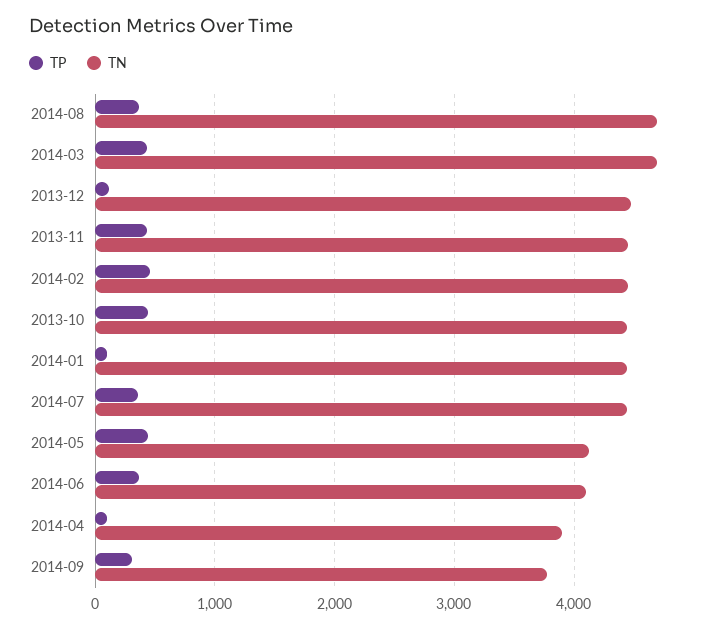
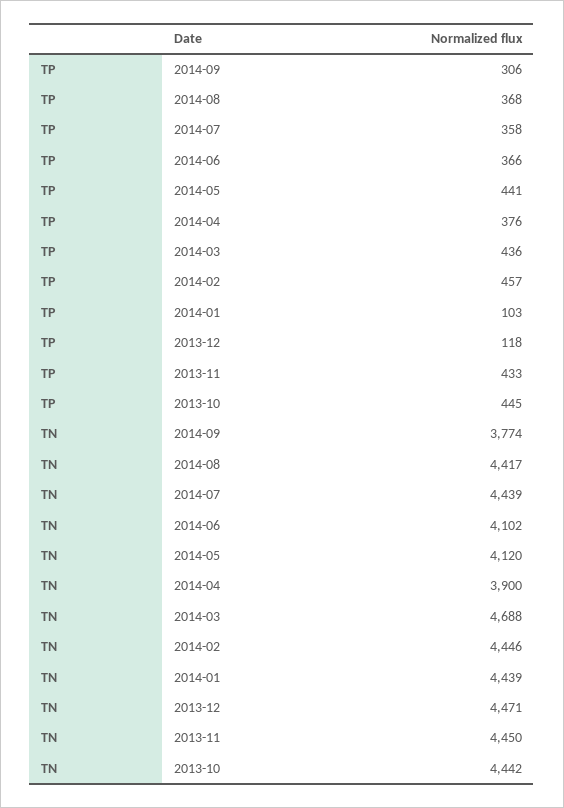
  {
    "TP": {
      "2014-08": 368,
      "2014-03": 436,
      "2013-12": 118,
      "2013-11": 433,
      "2014-02": 457,
      "2013-10": 445,
      "2014-01": 103,
      "2014-07": 358,
      "2014-05": 441,
      "2014-06": 366,
-     "2014-04": 100,
+     "2014-04": 376,
      "2014-09": 306
    },
    "TN": {
-     "2014-08": 4700,
+     "2014-08": 4417,
      "2014-03": 4688,
      "2013-12": 4471,
      "2013-11": 4450,
      "2014-02": 4446,
      "2013-10": 4442,
      "2014-01": 4439,
      "2014-07": 4439,
      "2014-05": 4120,
      "2014-06": 4102,
      "2014-04": 3900,
      "2014-09": 3774
    }
  }

